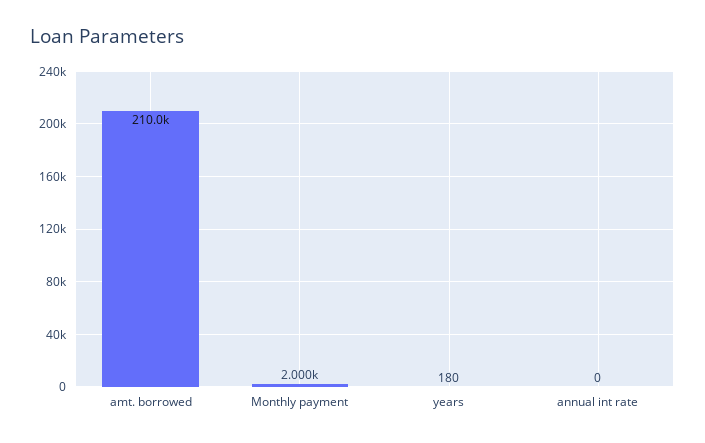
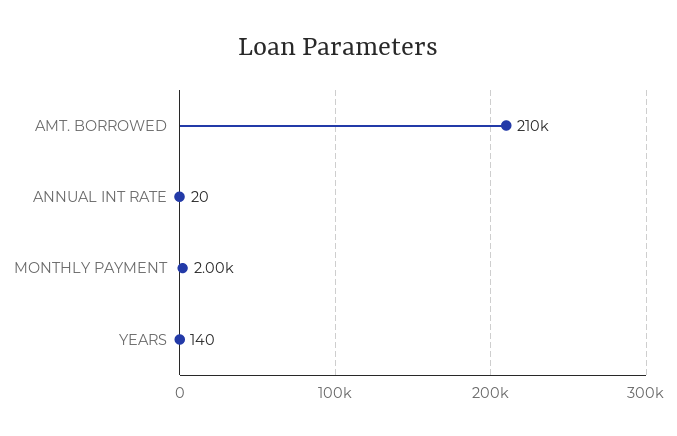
  {
    "amt. borrowed": 210000,
    "Monthly payment": 2000,
-   "years": 180,
+   "years": 140,
-   "annual int rate": 0
+   "annual int rate": 20
  }

